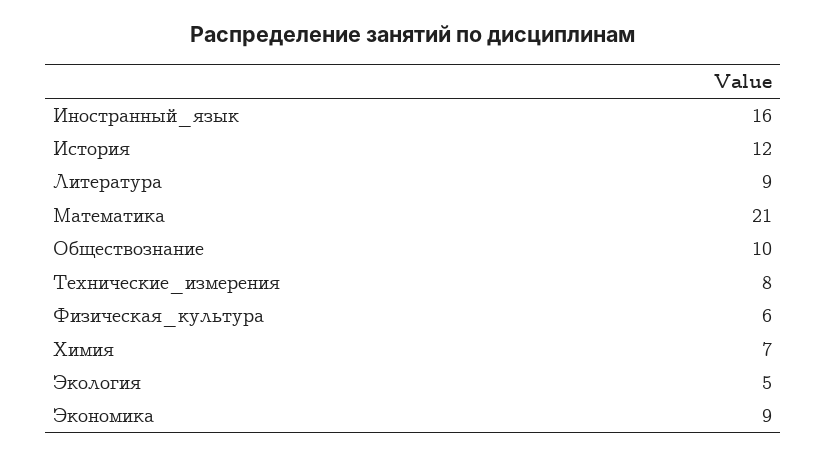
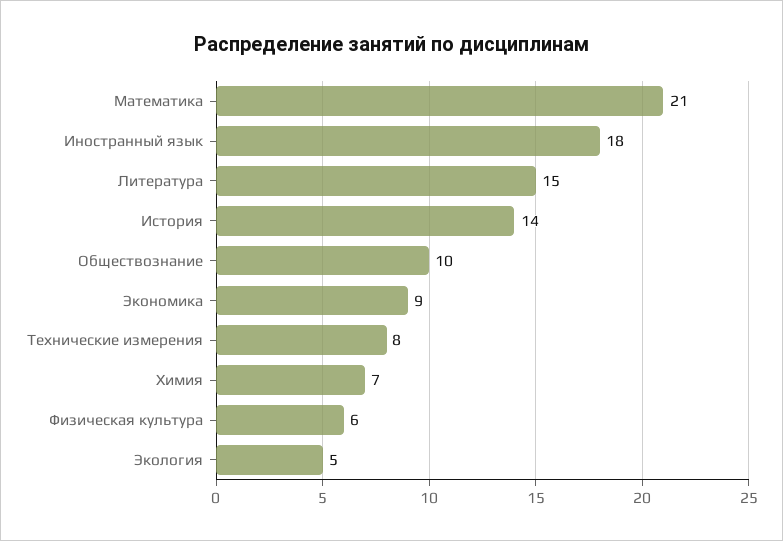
  {
-   "Иностранный_язык": 16,
+   "Иностранный_язык": 18,
-   "История": 12,
+   "История": 14,
-   "Литература": 9,
+   "Литература": 15,
    "Математика": 21,
    "Обществознание": 10,
    "Технические_измерения": 8,
    "Физическая_культура": 6,
    "Химия": 7,
    "Экология": 5,
    "Экономика": 9
  }

